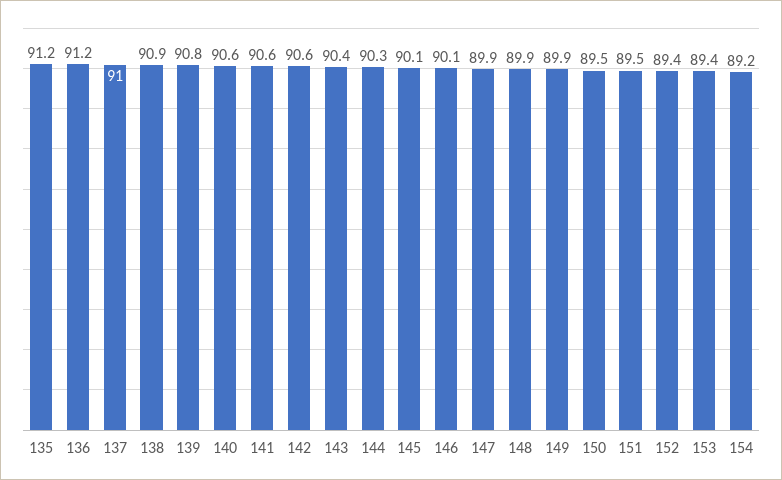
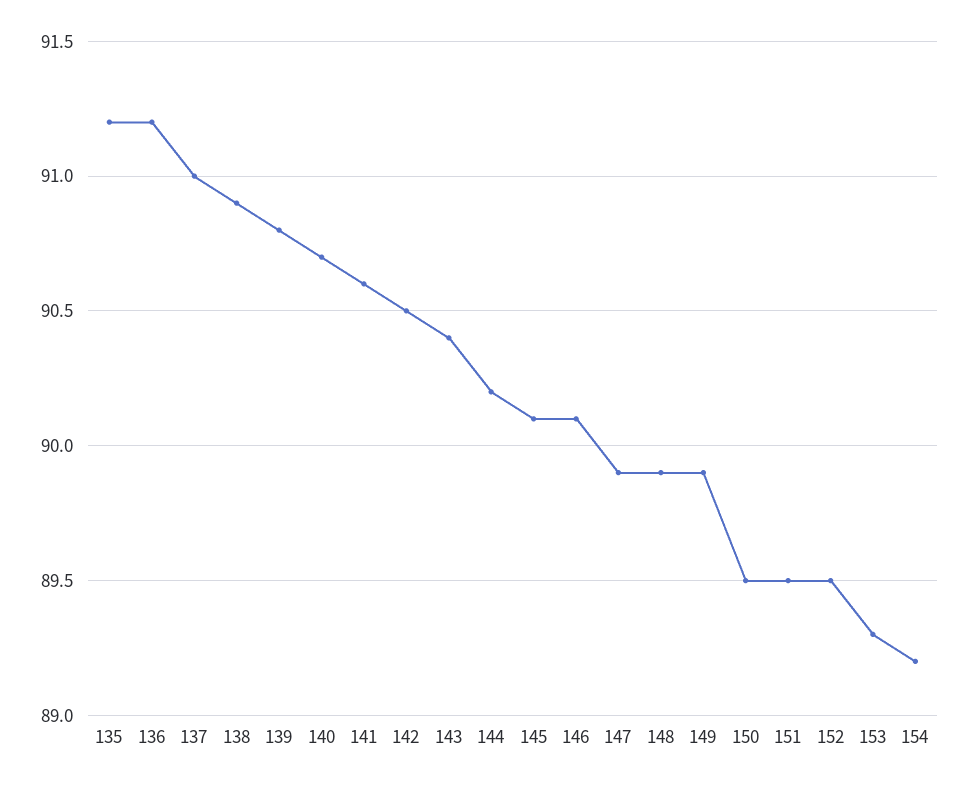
  {
    "135": 91.2,
    "136": 91.2,
    "137": 91,
    "138": 90.9,
    "139": 90.8,
-   "140": 90.6,
+   "140": 90.7,
    "141": 90.6,
-   "142": 90.6,
+   "142": 90.5,
    "143": 90.4,
-   "144": 90.3,
+   "144": 90.2,
    "145": 90.1,
    "146": 90.1,
    "147": 89.9,
    "148": 89.9,
    "149": 89.9,
    "150": 89.5,
    "151": 89.5,
-   "152": 89.4,
+   "152": 89.5,
-   "153": 89.4,
+   "153": 89.3,
    "154": 89.2
  }

